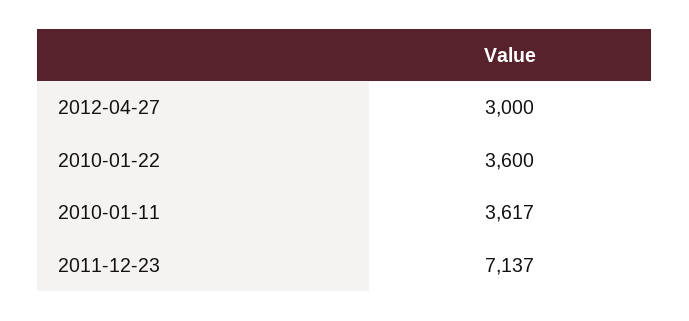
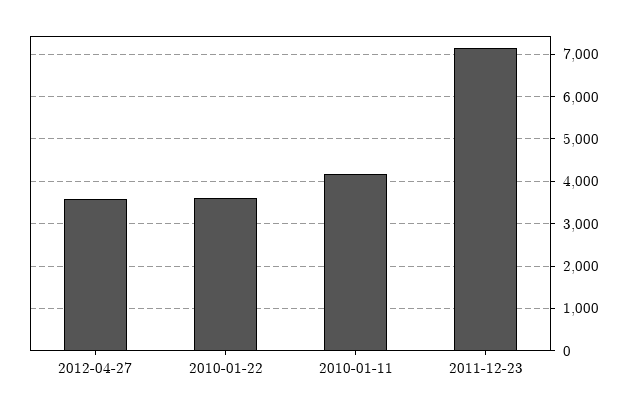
  {
-   "2012-04-27": 3000,
+   "2012-04-27": 3600,
    "2010-01-22": 3600,
-   "2010-01-11": 3617,
+   "2010-01-11": 4200,
    "2011-12-23": 7137
  }

